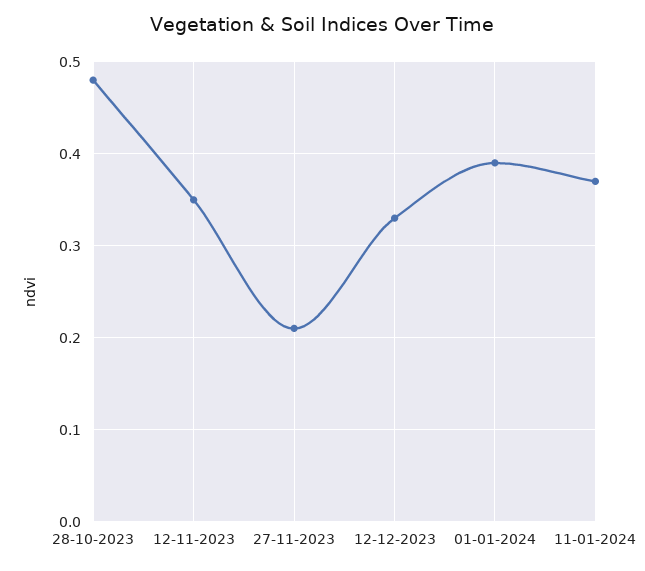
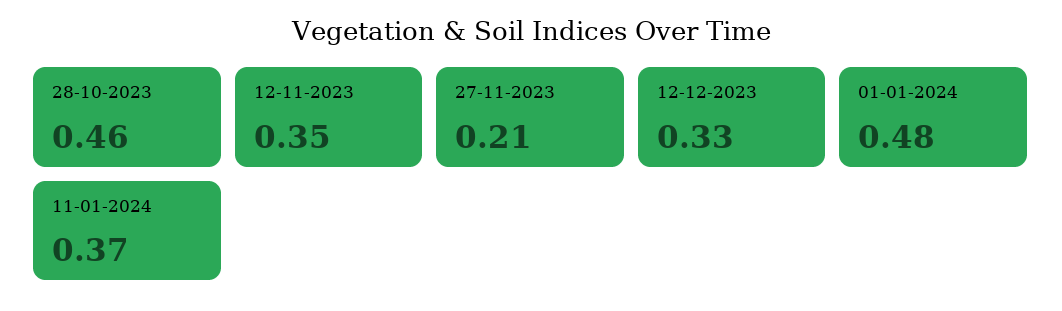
  {
-   "28-10-2023": 0.48,
+   "28-10-2023": 0.46,
    "12-11-2023": 0.35,
    "27-11-2023": 0.21,
    "12-12-2023": 0.33,
-   "01-01-2024": 0.39,
+   "01-01-2024": 0.48,
    "11-01-2024": 0.37
  }

